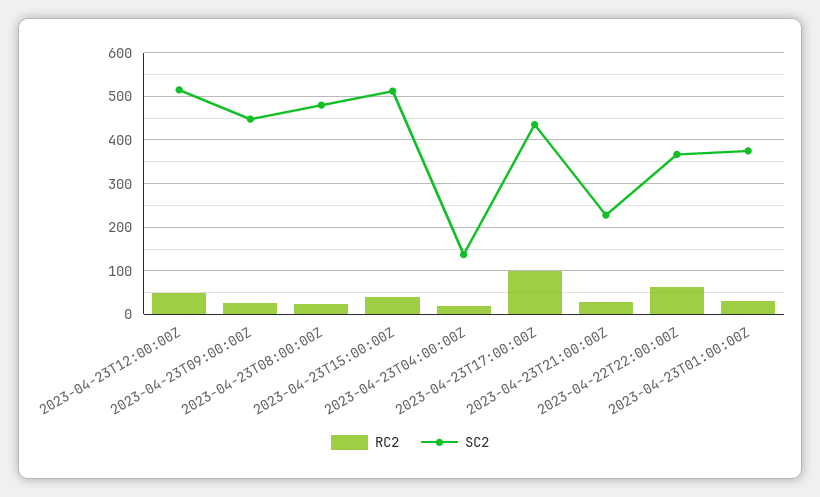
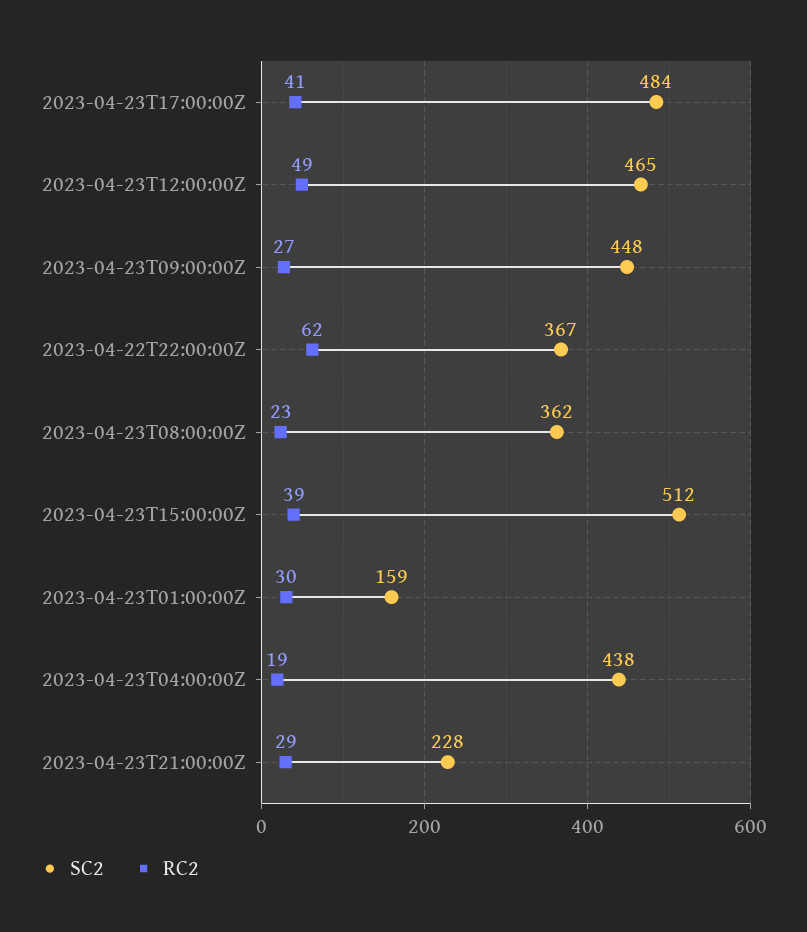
  {
    "RC2": {
      "2023-04-23T12:00:00Z": 49,
      "2023-04-23T09:00:00Z": 27,
      "2023-04-23T08:00:00Z": 23,
      "2023-04-23T15:00:00Z": 39,
      "2023-04-23T04:00:00Z": 19,
-     "2023-04-23T17:00:00Z": 100,
+     "2023-04-23T17:00:00Z": 41,
      "2023-04-23T21:00:00Z": 29,
      "2023-04-22T22:00:00Z": 62,
      "2023-04-23T01:00:00Z": 30
    },
    "SC2": {
-     "2023-04-23T12:00:00Z": 520,
+     "2023-04-23T12:00:00Z": 465,
      "2023-04-23T09:00:00Z": 448,
-     "2023-04-23T08:00:00Z": 480,
+     "2023-04-23T08:00:00Z": 362,
      "2023-04-23T15:00:00Z": 512,
-     "2023-04-23T04:00:00Z": 140,
+     "2023-04-23T04:00:00Z": 438,
-     "2023-04-23T17:00:00Z": 440,
+     "2023-04-23T17:00:00Z": 484,
      "2023-04-23T21:00:00Z": 228,
      "2023-04-22T22:00:00Z": 367,
-     "2023-04-23T01:00:00Z": 380
+     "2023-04-23T01:00:00Z": 159
    }
  }

